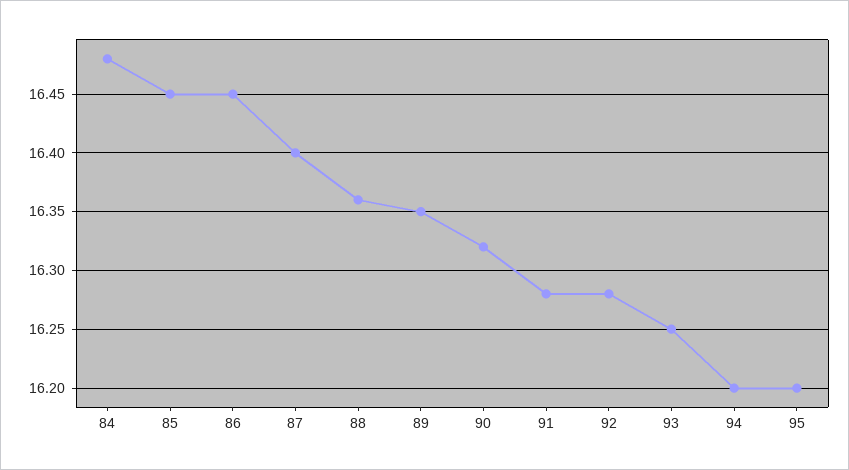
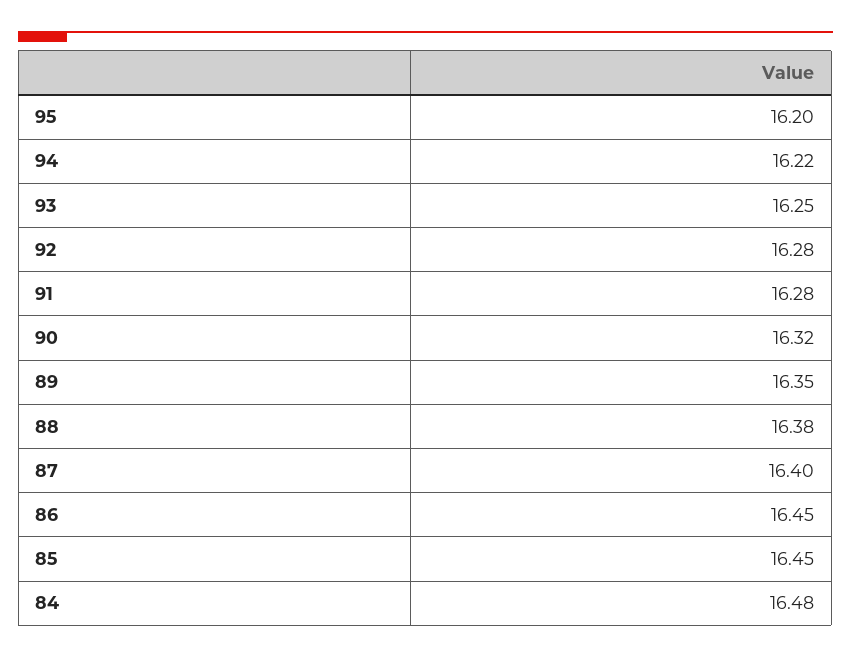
  {
    "84": 16.48,
    "85": 16.45,
    "86": 16.45,
    "87": 16.4,
-   "88": 16.36,
+   "88": 16.38,
    "89": 16.35,
    "90": 16.32,
    "91": 16.28,
    "92": 16.28,
    "93": 16.25,
-   "94": 16.2,
+   "94": 16.22,
    "95": 16.2
  }

